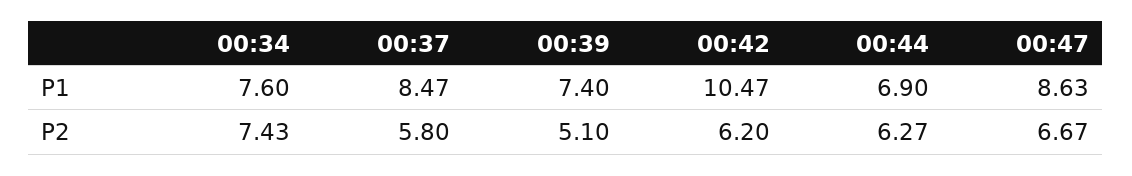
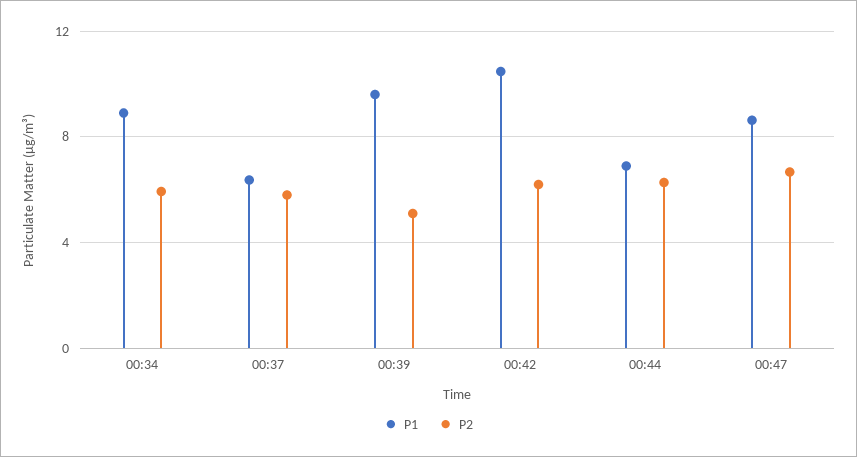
  {
    "P1": {
-     "00:34": 7.6,
+     "00:34": 9,
-     "00:37": 8.47,
+     "00:37": 6.5,
-     "00:39": 7.4,
+     "00:39": 9.5,
      "00:42": 10.47,
      "00:44": 6.9,
      "00:47": 8.63
    },
    "P2": {
-     "00:34": 7.43,
+     "00:34": 6,
      "00:37": 5.8,
      "00:39": 5.1,
      "00:42": 6.2,
      "00:44": 6.27,
      "00:47": 6.67
    }
  }

